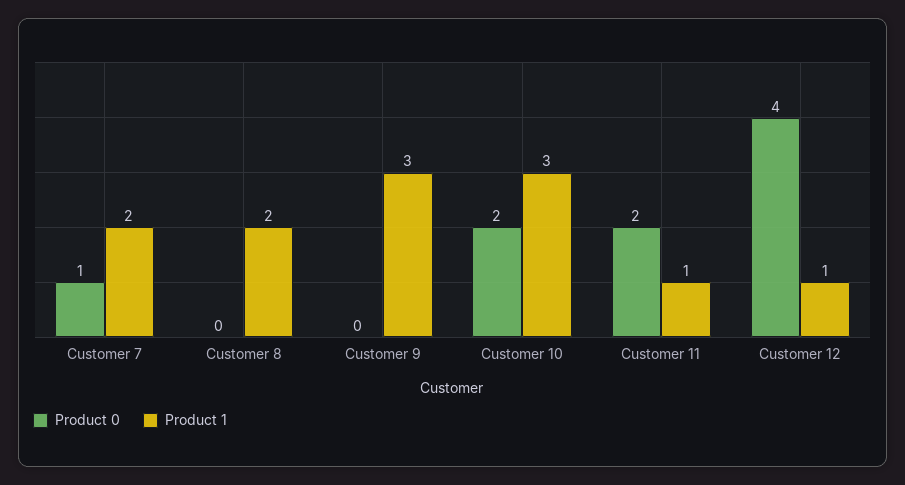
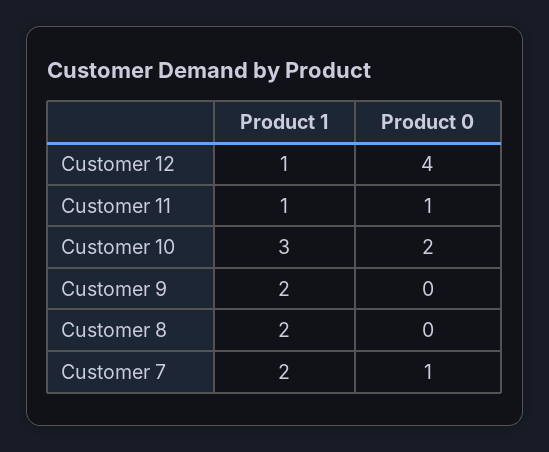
  {
    "Product 0": {
      "Customer 7": 1,
      "Customer 8": 0,
      "Customer 9": 0,
      "Customer 10": 2,
-     "Customer 11": 2,
+     "Customer 11": 1,
      "Customer 12": 4
    },
    "Product 1": {
      "Customer 7": 2,
      "Customer 8": 2,
-     "Customer 9": 3,
+     "Customer 9": 2,
      "Customer 10": 3,
      "Customer 11": 1,
      "Customer 12": 1
    }
  }

